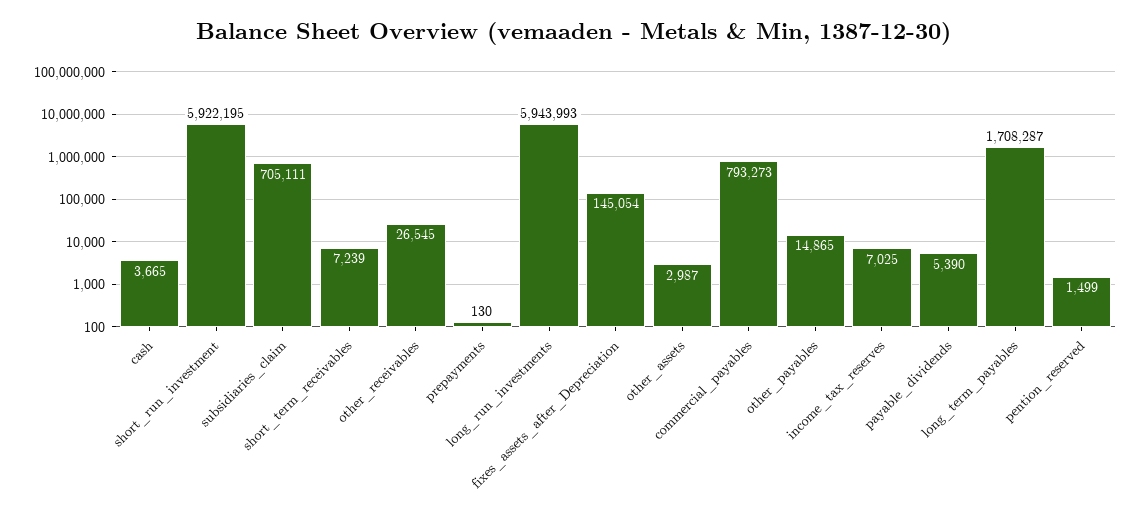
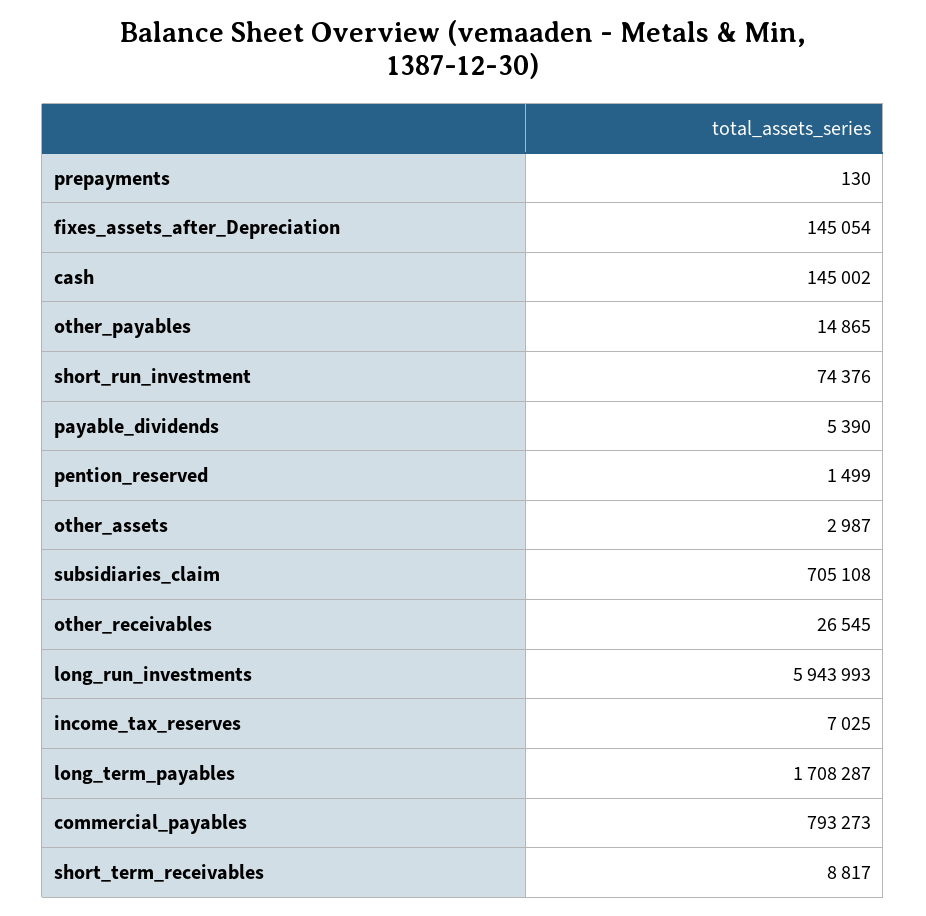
  {
-   "cash": 3665,
+   "cash": 145002,
-   "short_run_investment": 5922195,
+   "short_run_investment": 74376,
-   "subsidiaries_claim": 705111,
+   "subsidiaries_claim": 705108,
-   "short_term_receivables": 7239,
+   "short_term_receivables": 8817,
    "other_receivables": 26545,
    "prepayments": 130,
    "long_run_investments": 5943993,
    "fixes_assets_after_Depreciation": 145054,
    "other_assets": 2987,
    "commercial_payables": 793273,
    "other_payables": 14865,
    "income_tax_reserves": 7025,
    "payable_dividends": 5390,
    "long_term_payables": 1708287,
    "pention_reserved": 1499
  }

